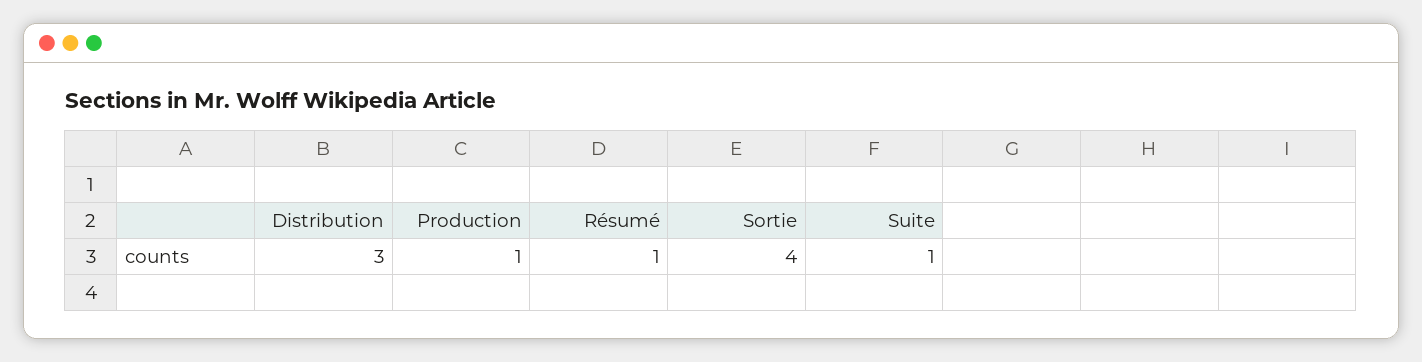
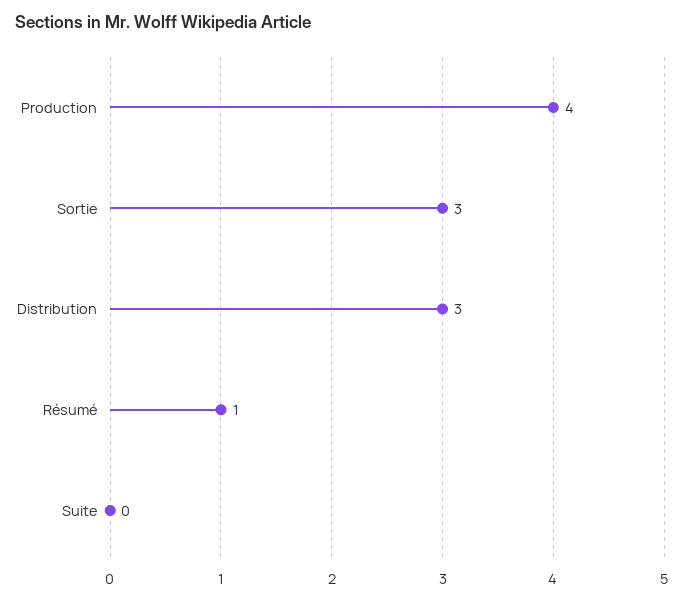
  {
    "Distribution": 3,
-   "Production": 1,
+   "Production": 4,
    "Résumé": 1,
-   "Sortie": 4,
+   "Sortie": 3,
-   "Suite": 1
+   "Suite": 0
  }

